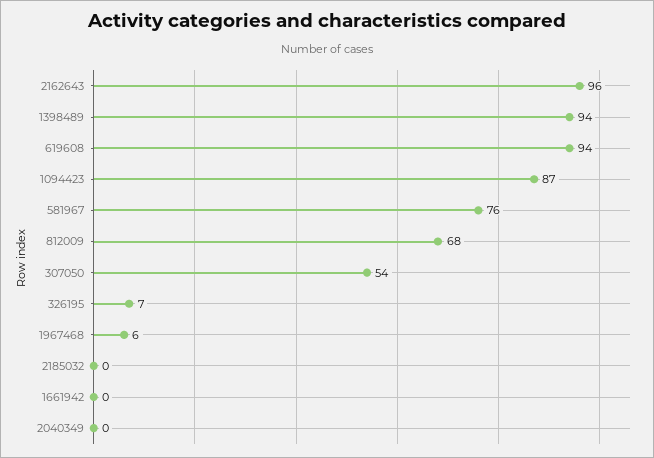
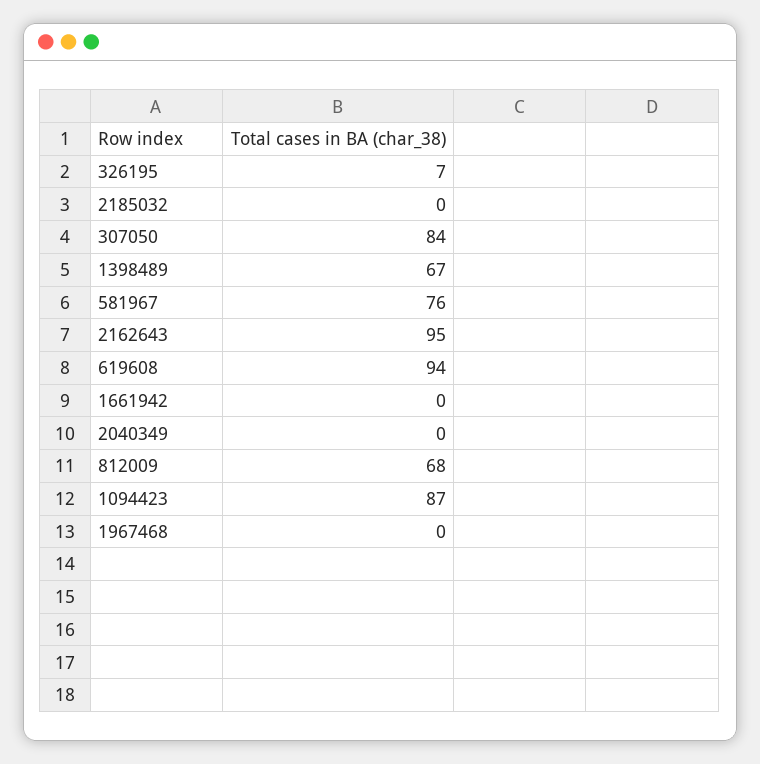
  {
-   "2162643": 96,
+   "2162643": 95,
-   "1398489": 94,
+   "1398489": 67,
    "619608": 94,
    "1094423": 87,
    "581967": 76,
    "812009": 68,
-   "307050": 54,
+   "307050": 84,
    "326195": 7,
-   "1967468": 6,
+   "1967468": 0,
    "2185032": 0,
    "1661942": 0,
    "2040349": 0
  }

